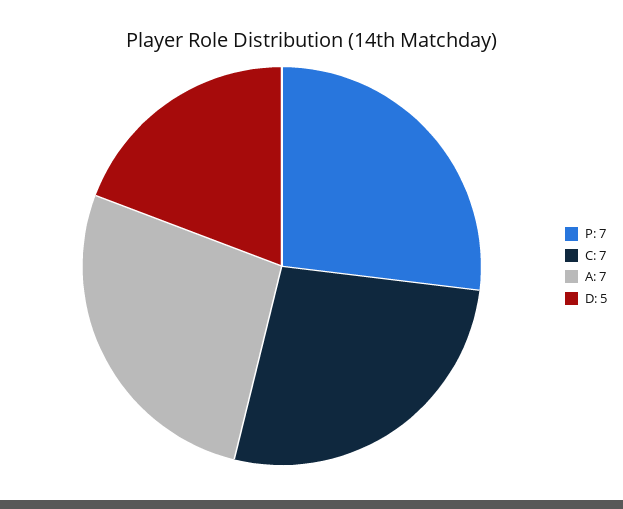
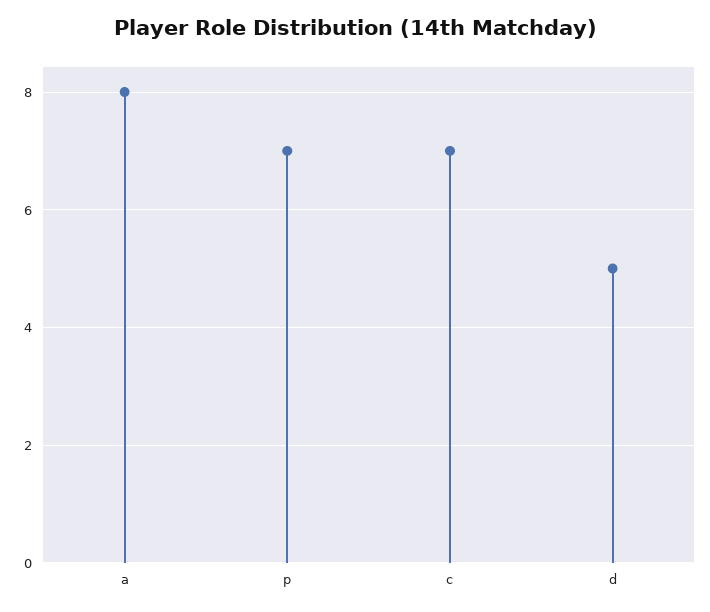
  {
    "P": 7,
    "C": 7,
-   "A": 7,
+   "A": 8,
    "D": 5
  }

